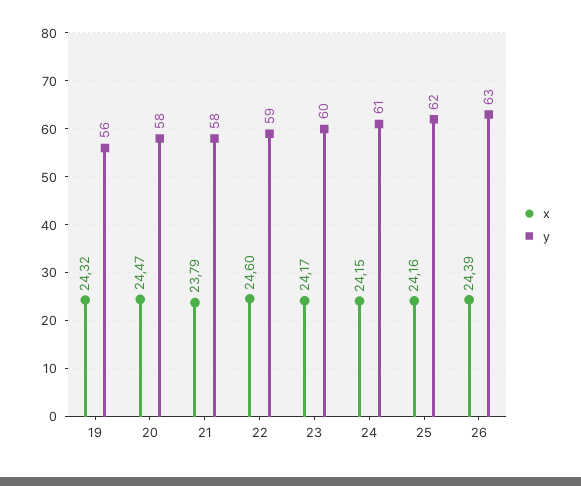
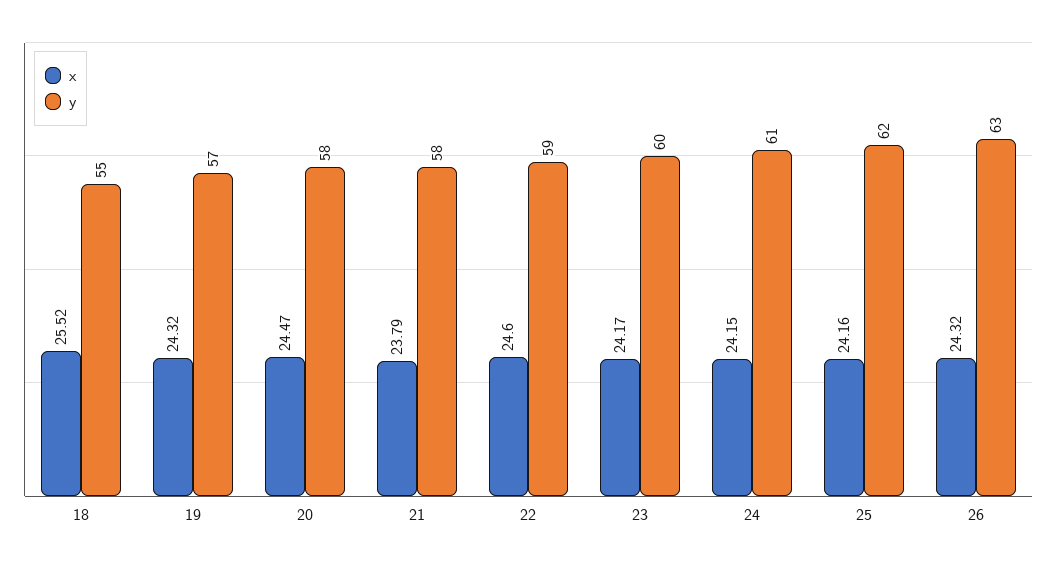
  {
    "x": {
      "19": 24.32,
      "20": 24.47,
      "21": 23.79,
      "22": 24.6,
      "23": 24.17,
      "24": 24.15,
      "25": 24.16,
-     "26": 24.39
+     "26": 24.32,
+     "18": 25.52
    },
    "y": {
-     "19": 56,
+     "19": 57,
      "20": 58,
      "21": 58,
      "22": 59,
      "23": 60,
      "24": 61,
      "25": 62,
-     "26": 63
+     "26": 63,
+     "18": 55
    }
  }

